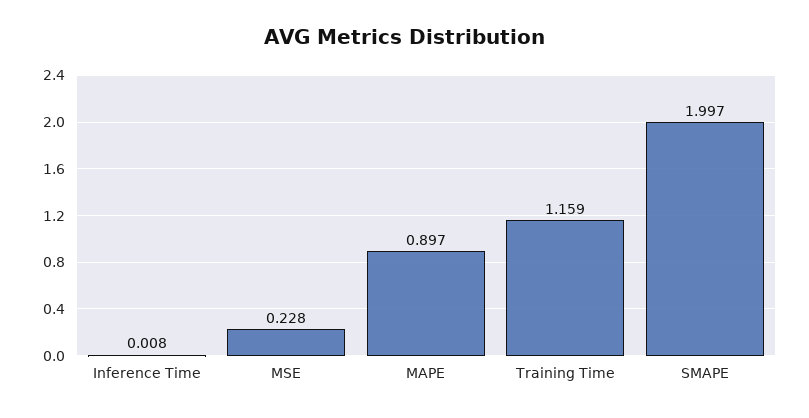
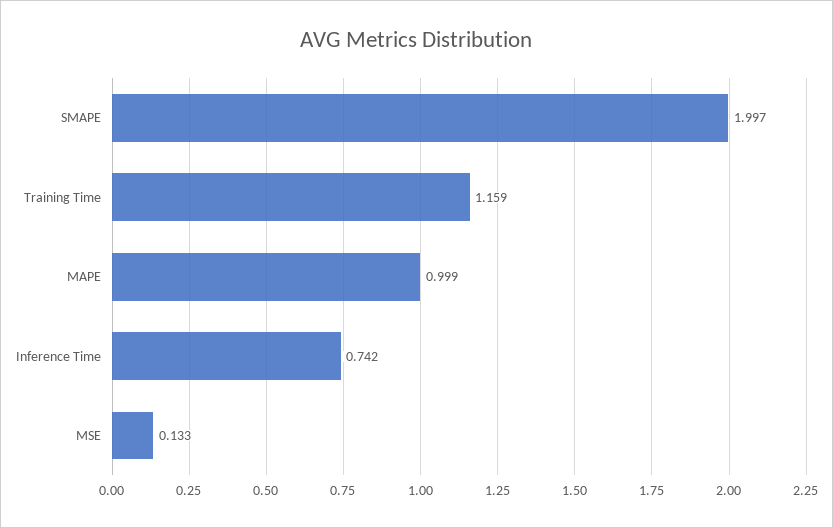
  {
-   "Inference Time": 0.008,
+   "Inference Time": 0.742,
-   "MSE": 0.228,
+   "MSE": 0.133,
-   "MAPE": 0.897,
+   "MAPE": 0.999,
    "Training Time": 1.159,
    "SMAPE": 1.997
  }

